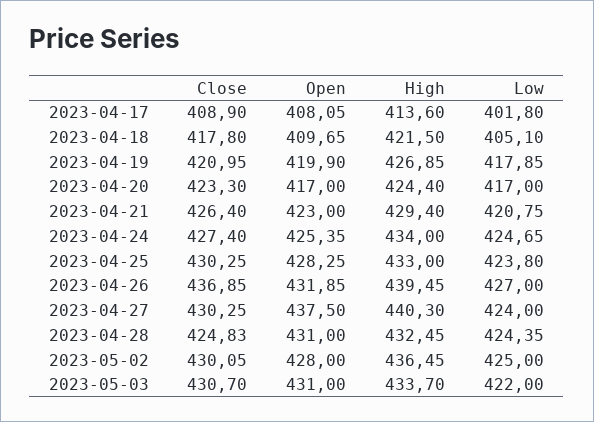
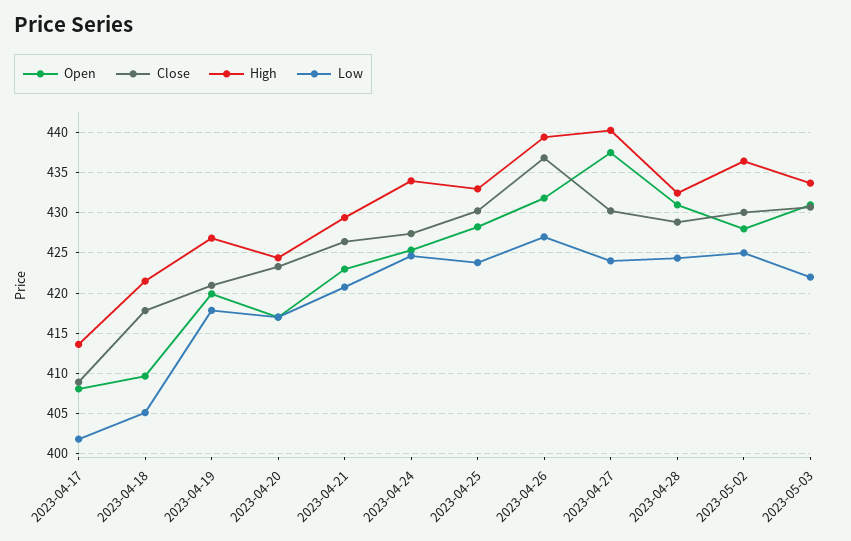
  {
    "Close": {
      "2023-04-17": 408.9,
      "2023-04-18": 417.8,
      "2023-04-19": 420.95,
      "2023-04-20": 423.3,
      "2023-04-21": 426.4,
      "2023-04-24": 427.4,
      "2023-04-25": 430.25,
      "2023-04-26": 436.85,
      "2023-04-27": 430.25,
-     "2023-04-28": 424.83,
+     "2023-04-28": 429,
      "2023-05-02": 430.05,
      "2023-05-03": 430.7
    },
    "Open": {
      "2023-04-17": 408.05,
      "2023-04-18": 409.65,
      "2023-04-19": 419.9,
      "2023-04-20": 417,
      "2023-04-21": 423,
      "2023-04-24": 425.35,
      "2023-04-25": 428.25,
      "2023-04-26": 431.85,
      "2023-04-27": 437.5,
      "2023-04-28": 431,
      "2023-05-02": 428,
      "2023-05-03": 431
    },
    "High": {
      "2023-04-17": 413.6,
      "2023-04-18": 421.5,
      "2023-04-19": 426.85,
      "2023-04-20": 424.4,
      "2023-04-21": 429.4,
      "2023-04-24": 434,
      "2023-04-25": 433,
      "2023-04-26": 439.45,
      "2023-04-27": 440.3,
      "2023-04-28": 432.45,
      "2023-05-02": 436.45,
      "2023-05-03": 433.7
    },
    "Low": {
      "2023-04-17": 401.8,
      "2023-04-18": 405.1,
      "2023-04-19": 417.85,
      "2023-04-20": 417,
      "2023-04-21": 420.75,
      "2023-04-24": 424.65,
      "2023-04-25": 423.8,
      "2023-04-26": 427,
      "2023-04-27": 424,
      "2023-04-28": 424.35,
      "2023-05-02": 425,
      "2023-05-03": 422
    }
  }

